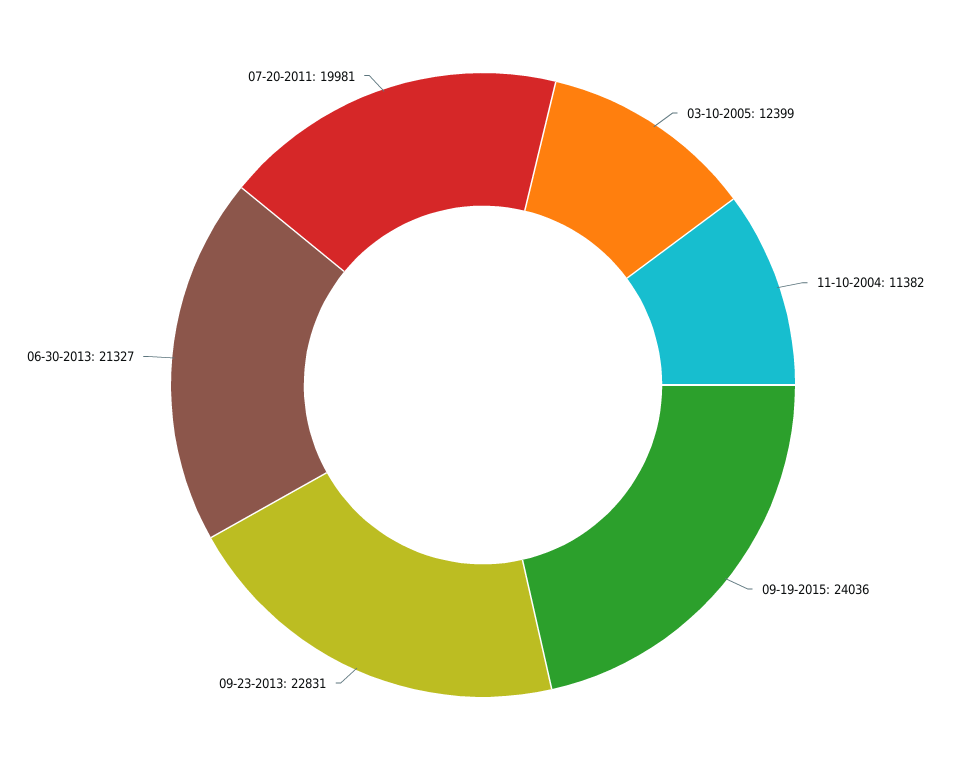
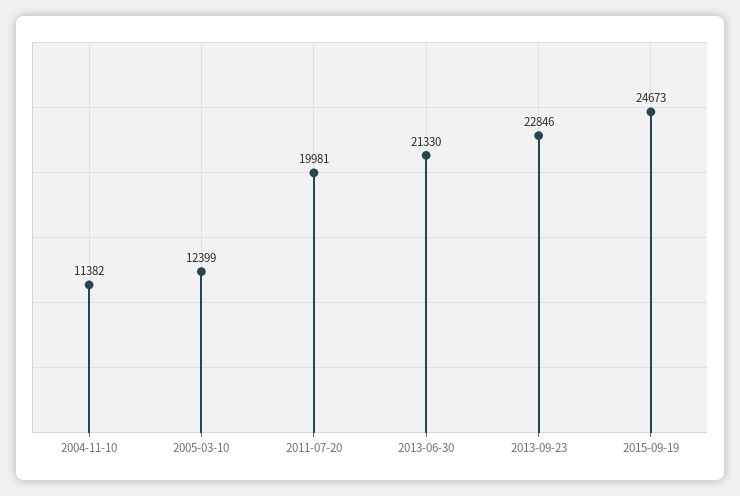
  {
    "03-10-2005": 12399,
    "11-10-2004": 11382,
-   "09-19-2015": 24036,
+   "09-19-2015": 24673,
-   "09-23-2013": 22831,
+   "09-23-2013": 22846,
-   "06-30-2013": 21327,
+   "06-30-2013": 21330,
    "07-20-2011": 19981
  }

